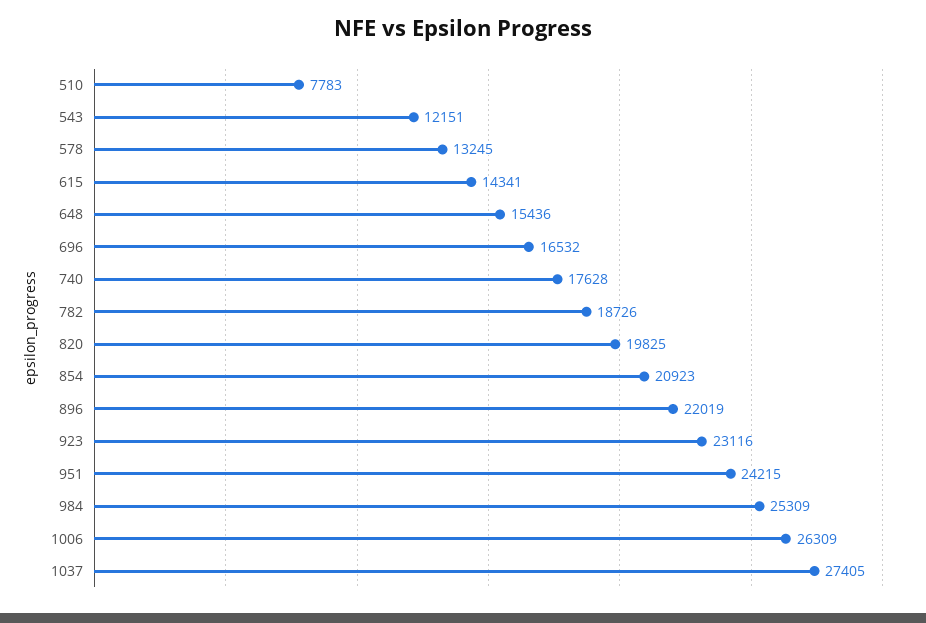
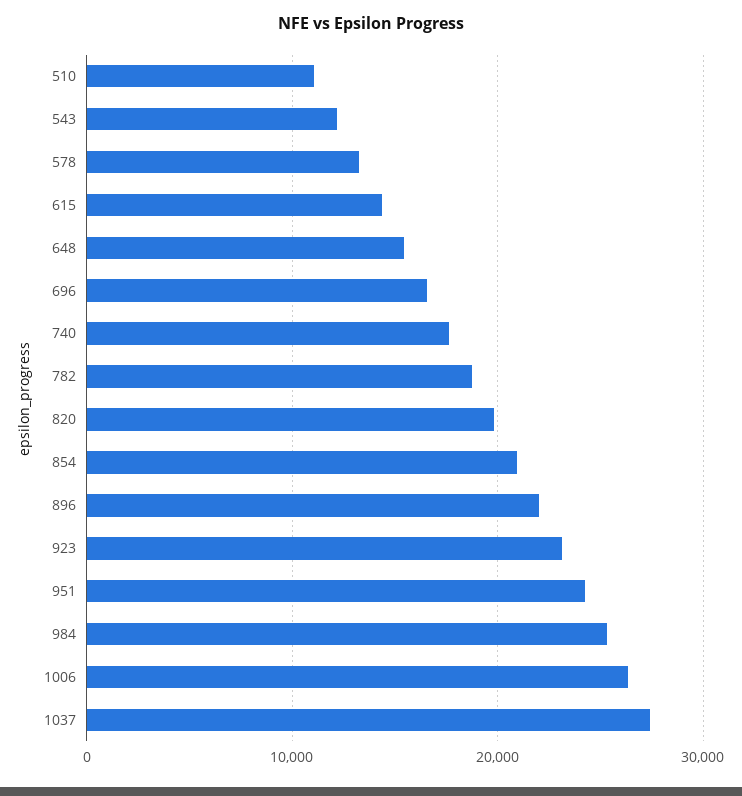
  {
-   "510": 7783,
+   "510": 11000,
    "543": 12151,
    "578": 13245,
    "615": 14341,
    "648": 15436,
    "696": 16532,
    "740": 17628,
    "782": 18726,
    "820": 19825,
    "854": 20923,
    "896": 22019,
    "923": 23116,
    "951": 24215,
    "984": 25309,
    "1006": 26309,
    "1037": 27405
  }

